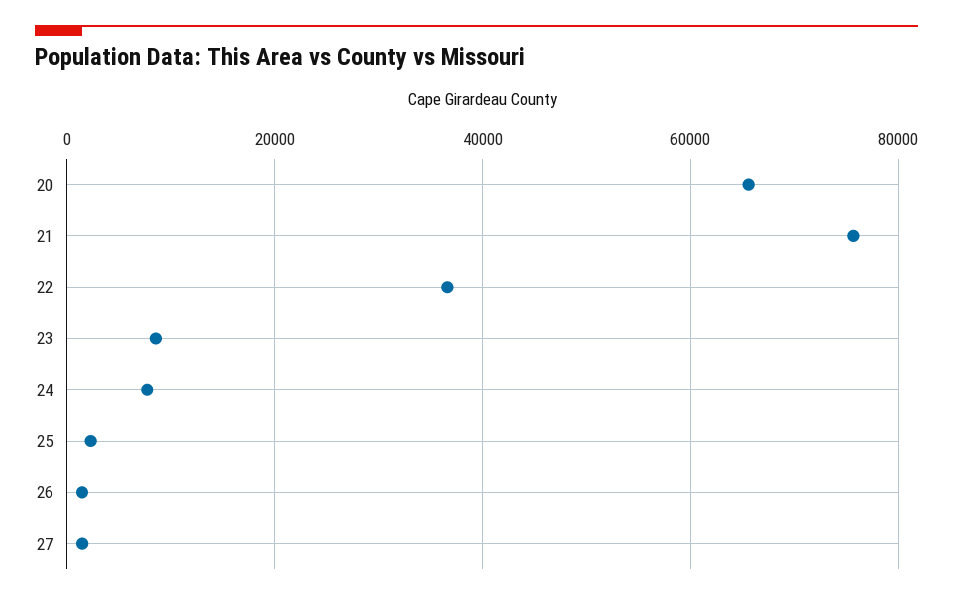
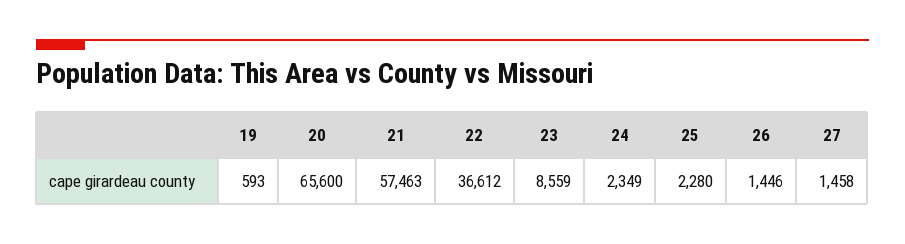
  {
    "20": 65600,
-   "21": 76000,
+   "21": 57463,
    "22": 36612,
    "23": 8559,
-   "24": 8000,
+   "24": 2349,
    "25": 2280,
    "26": 1446,
-   "27": 1458
+   "27": 1458,
+   "19": 593
  }

